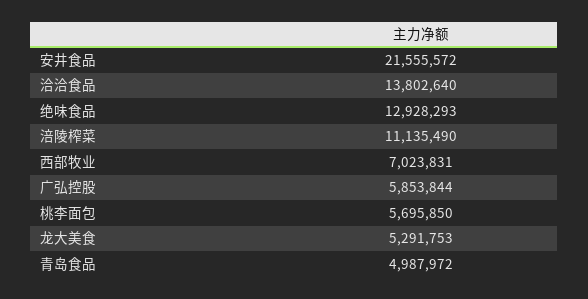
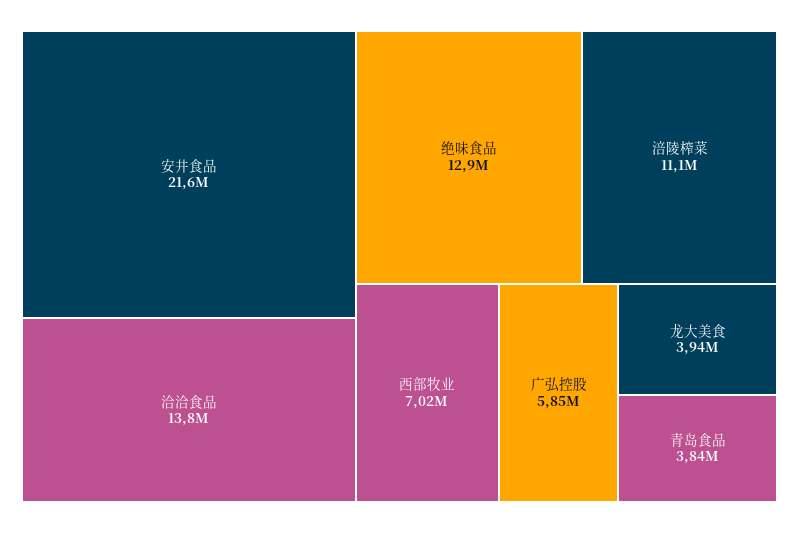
  {
    "安井食品": 21555572,
    "洽洽食品": 13802640,
    "绝味食品": 12928293,
    "涪陵榨菜": 11135490,
    "西部牧业": 7023831,
    "广弘控股": 5853844,
-   "桃李面包": 5695850,
-   "龙大美食": 5291753,
+   "龙大美食": 3940000,
-   "青岛食品": 4987972
+   "青岛食品": 3840000
  }

